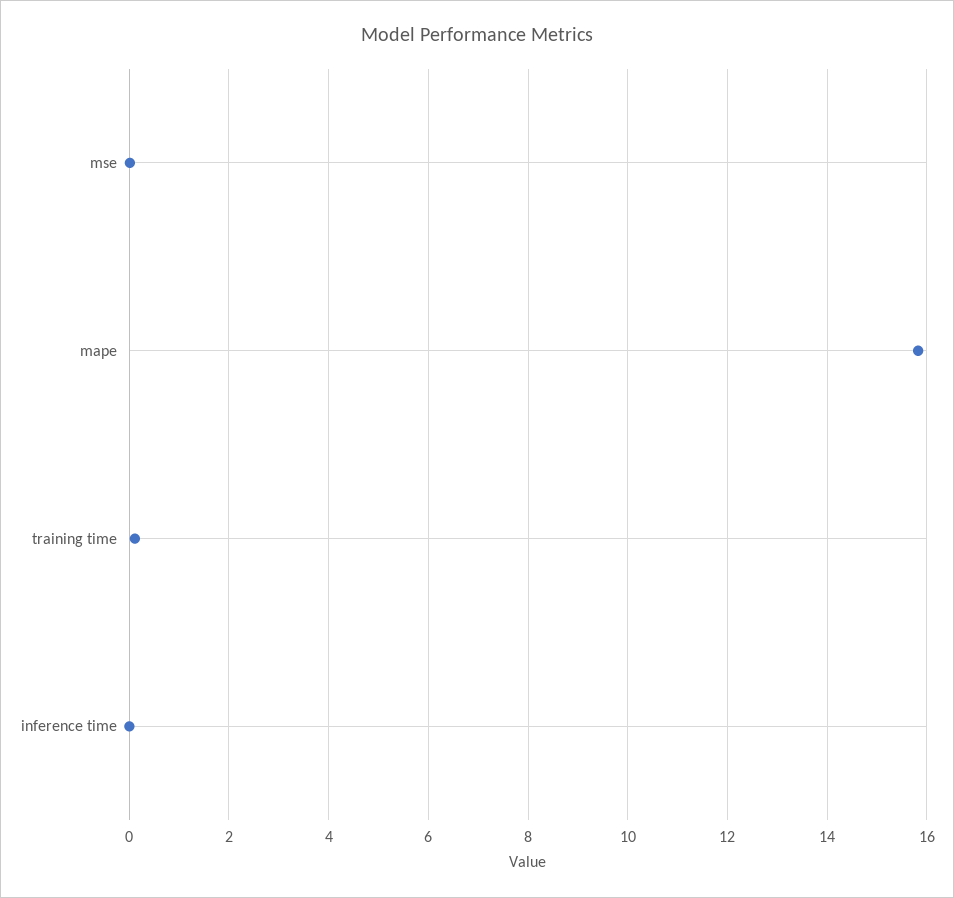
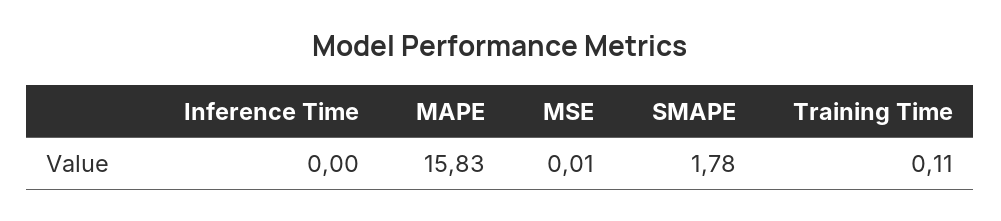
  {
    "mse": 0.01,
    "mape": 15.83,
    "training time": 0.11,
-   "inference time": 0
+   "inference time": 0,
+   "SMAPE": 1.78
  }

